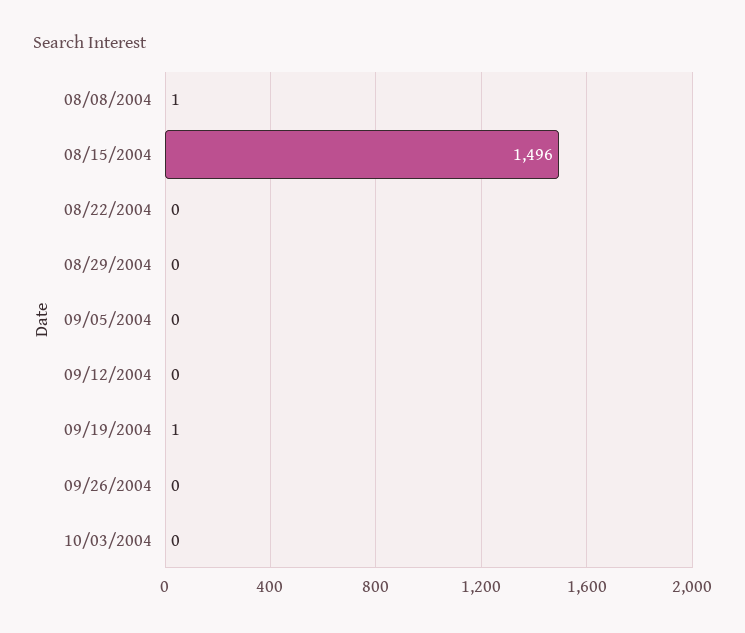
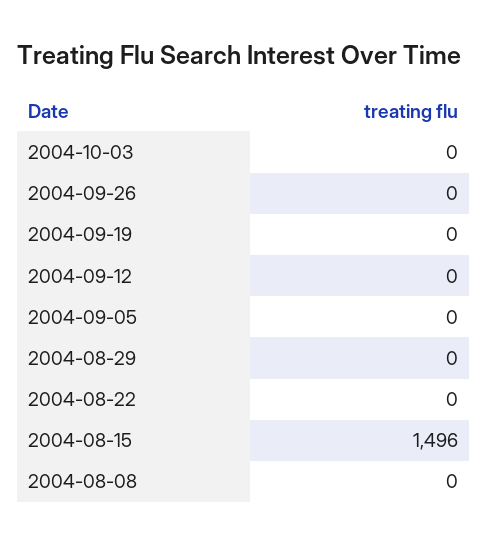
  {
-   "08/08/2004": 1,
+   "08/08/2004": 0,
    "08/15/2004": 1496,
    "08/22/2004": 0,
    "08/29/2004": 0,
    "09/05/2004": 0,
    "09/12/2004": 0,
-   "09/19/2004": 1,
+   "09/19/2004": 0,
    "09/26/2004": 0,
    "10/03/2004": 0
  }

